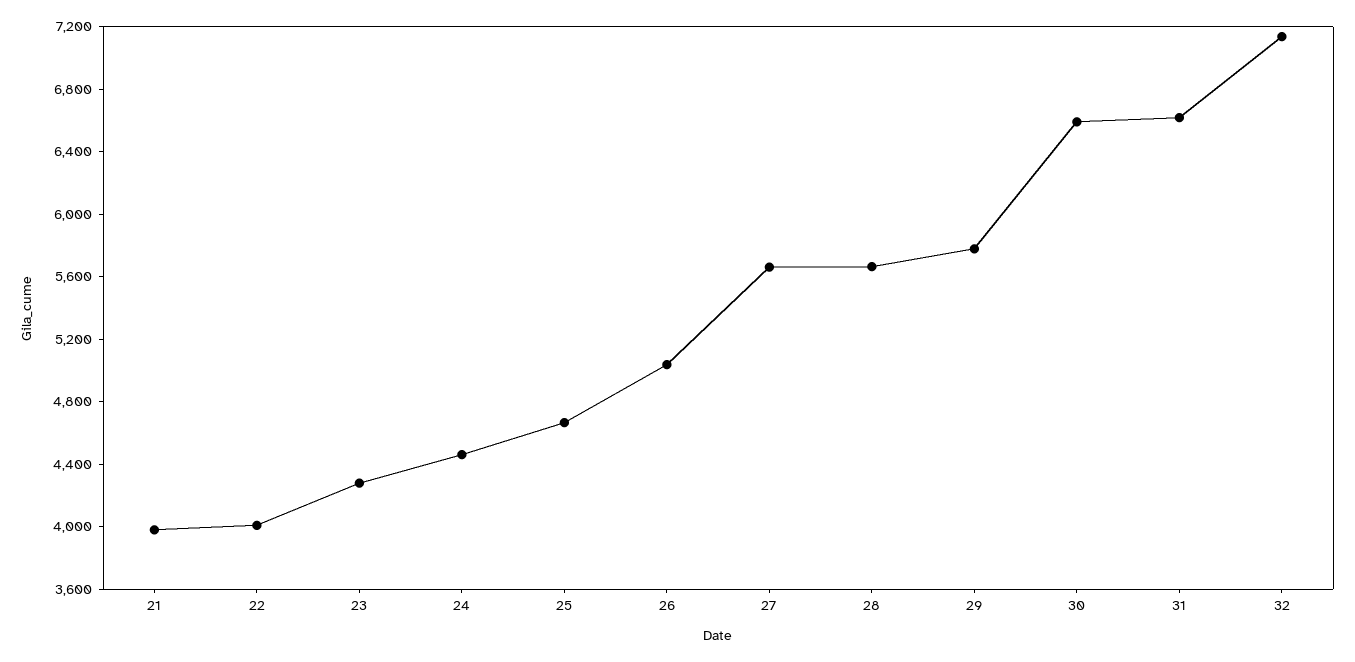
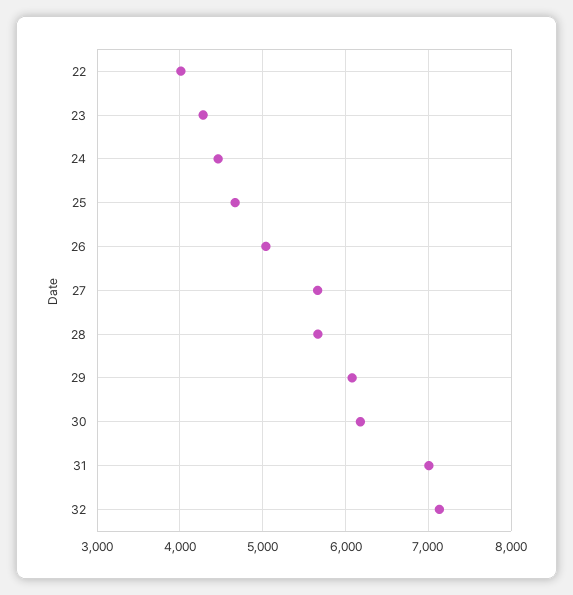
  {
-   "21": 4000,
    "22": 4000,
    "23": 4300,
    "24": 4500,
    "25": 4700,
    "26": 5000,
    "27": 5700,
    "28": 5700,
-   "29": 5800,
+   "29": 6100,
-   "30": 6600,
+   "30": 6200,
-   "31": 6600,
+   "31": 7000,
    "32": 7100
  }

